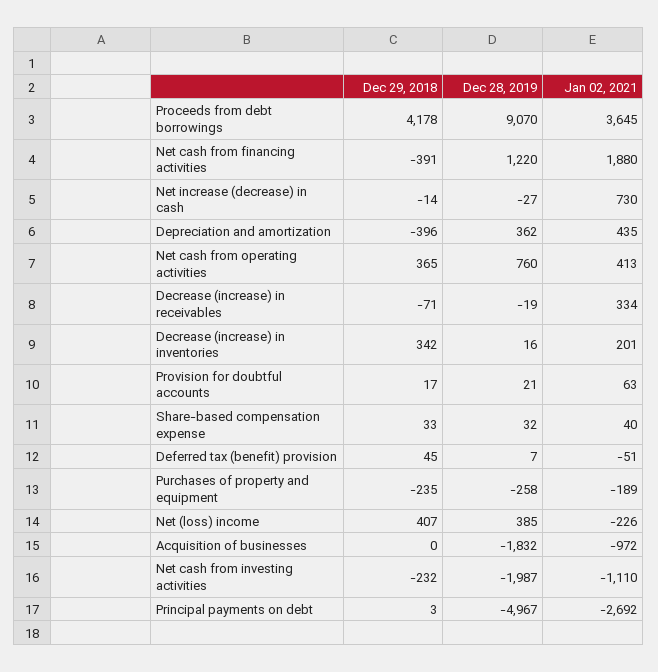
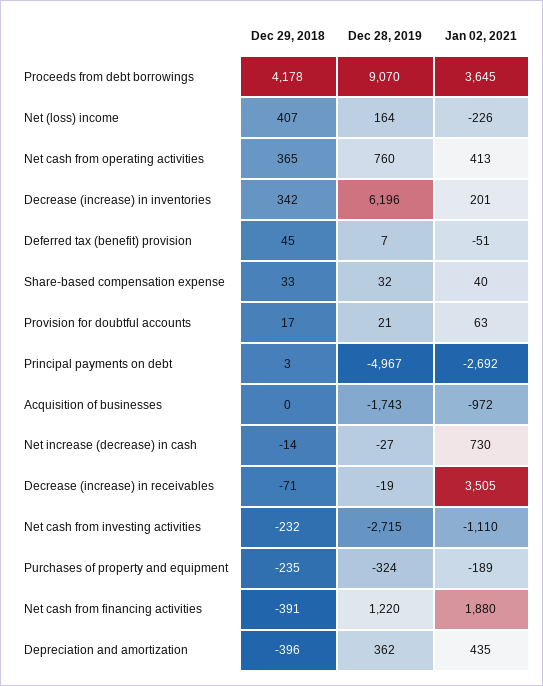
  {
    "Dec 29, 2018": {
      "Proceeds from debt borrowings": 4178,
      "Net cash from financing activities": -391,
      "Net increase (decrease) in cash": -14,
      "Depreciation and amortization": -396,
      "Net cash from operating activities": 365,
      "Decrease (increase) in receivables": -71,
      "Decrease (increase) in inventories": 342,
      "Provision for doubtful accounts": 17,
      "Share-based compensation expense": 33,
      "Deferred tax (benefit) provision": 45,
      "Purchases of property and equipment": -235,
      "Net (loss) income": 407,
      "Acquisition of businesses": 0,
      "Net cash from investing activities": -232,
      "Principal payments on debt": 3
    },
    "Dec 28, 2019": {
      "Proceeds from debt borrowings": 9070,
      "Net cash from financing activities": 1220,
      "Net increase (decrease) in cash": -27,
      "Depreciation and amortization": 362,
      "Net cash from operating activities": 760,
      "Decrease (increase) in receivables": -19,
-     "Decrease (increase) in inventories": 16,
+     "Decrease (increase) in inventories": 6196,
      "Provision for doubtful accounts": 21,
      "Share-based compensation expense": 32,
      "Deferred tax (benefit) provision": 7,
-     "Purchases of property and equipment": -258,
+     "Purchases of property and equipment": -324,
-     "Net (loss) income": 385,
+     "Net (loss) income": 164,
-     "Acquisition of businesses": -1832,
+     "Acquisition of businesses": -1743,
-     "Net cash from investing activities": -1987,
+     "Net cash from investing activities": -2715,
      "Principal payments on debt": -4967
    },
    "Jan 02, 2021": {
      "Proceeds from debt borrowings": 3645,
      "Net cash from financing activities": 1880,
      "Net increase (decrease) in cash": 730,
      "Depreciation and amortization": 435,
      "Net cash from operating activities": 413,
-     "Decrease (increase) in receivables": 334,
+     "Decrease (increase) in receivables": 3505,
      "Decrease (increase) in inventories": 201,
      "Provision for doubtful accounts": 63,
      "Share-based compensation expense": 40,
      "Deferred tax (benefit) provision": -51,
      "Purchases of property and equipment": -189,
      "Net (loss) income": -226,
      "Acquisition of businesses": -972,
      "Net cash from investing activities": -1110,
      "Principal payments on debt": -2692
    }
  }

